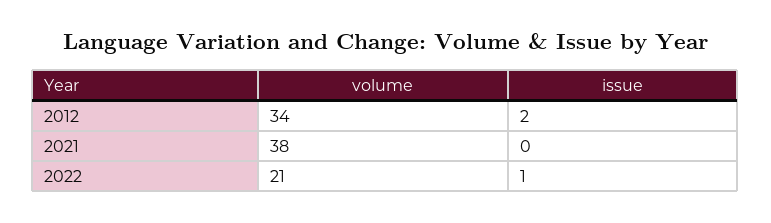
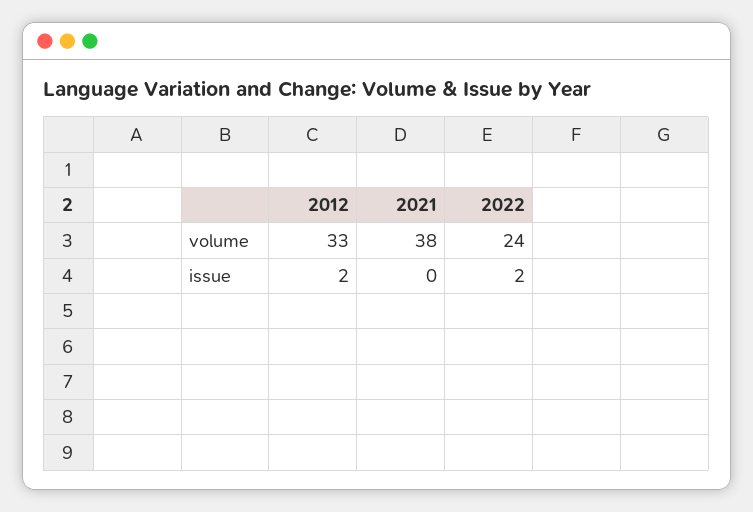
  {
    "volume": {
-     "2012": 34,
+     "2012": 33,
      "2021": 38,
-     "2022": 21
+     "2022": 24
    },
    "issue": {
      "2012": 2,
      "2021": 0,
-     "2022": 1
+     "2022": 2
    }
  }

